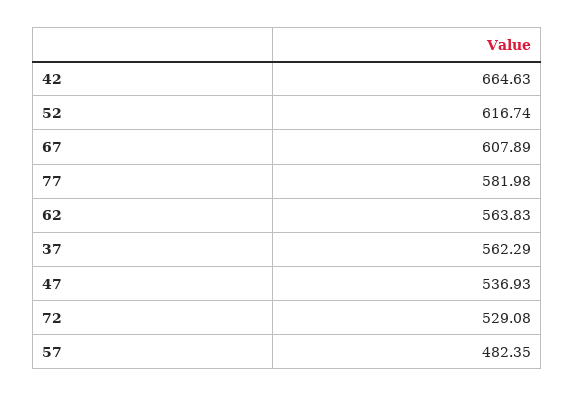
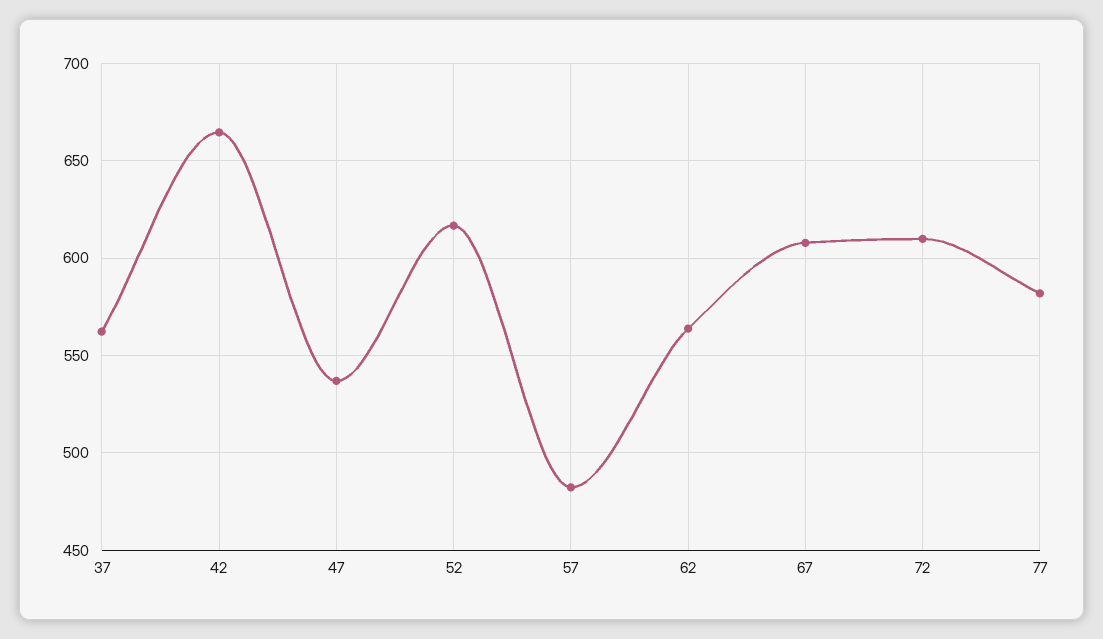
  {
    "42": 664.63,
    "52": 616.74,
    "67": 607.89,
    "77": 581.98,
    "62": 563.83,
    "37": 562.29,
    "47": 536.93,
-   "72": 529.08,
+   "72": 610,
    "57": 482.35
  }

